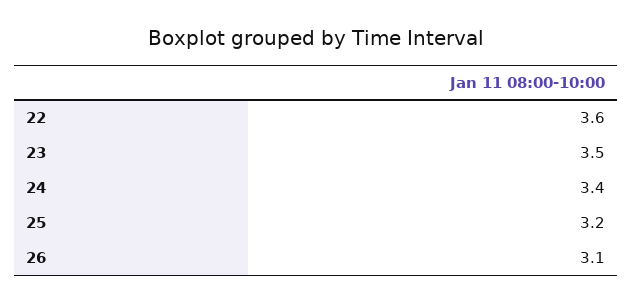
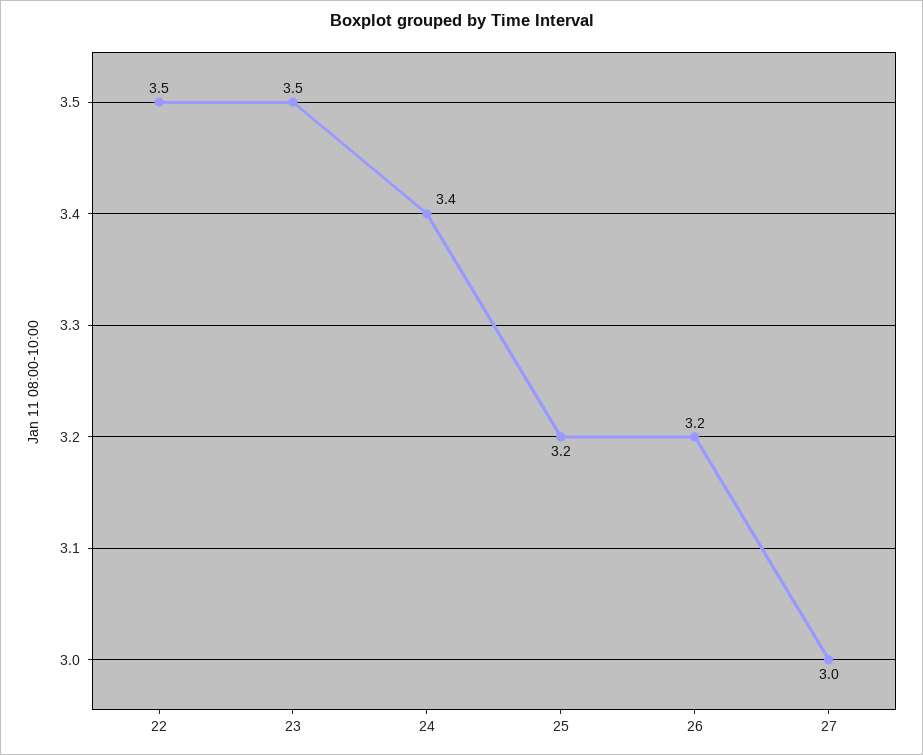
  {
-   "22": 3.6,
+   "22": 3.5,
    "23": 3.5,
    "24": 3.4,
    "25": 3.2,
-   "26": 3.1
+   "26": 3.2,
+   "27": 3
  }

